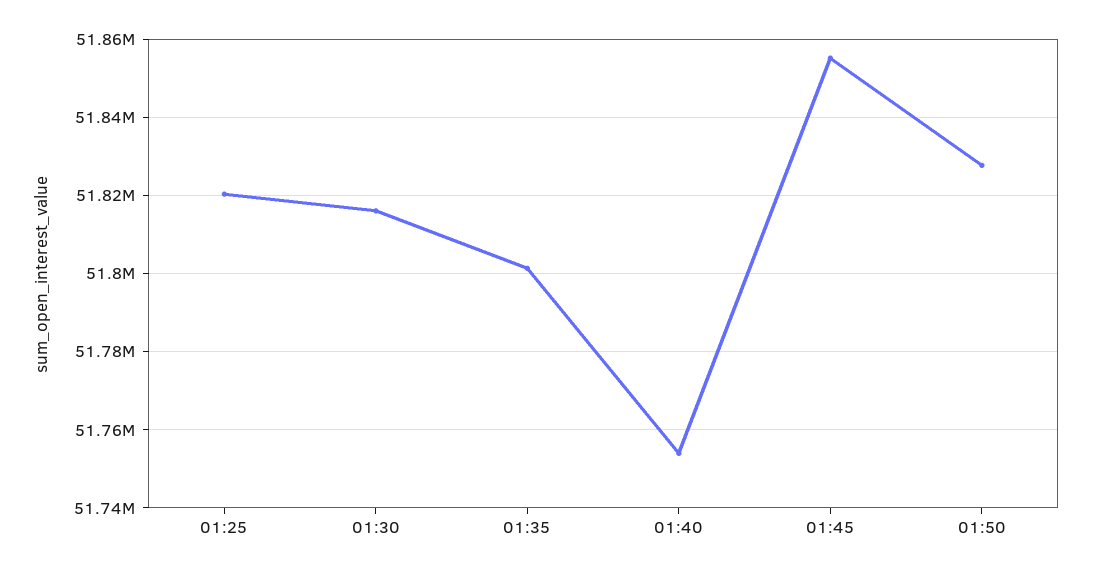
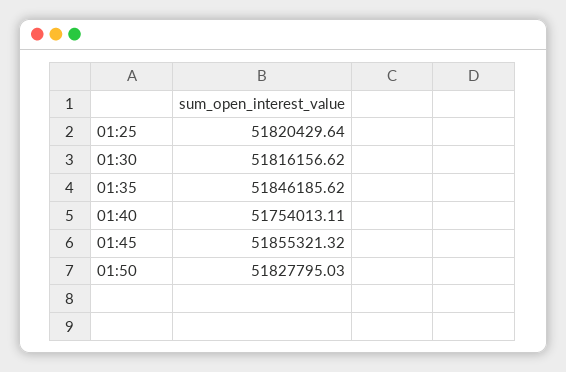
  {
    "01:25": 51820429.64,
    "01:30": 51816156.62,
-   "01:35": 51802000,
+   "01:35": 51846185.62,
    "01:40": 51754013.11,
    "01:45": 51855321.32,
    "01:50": 51827795.03
  }

